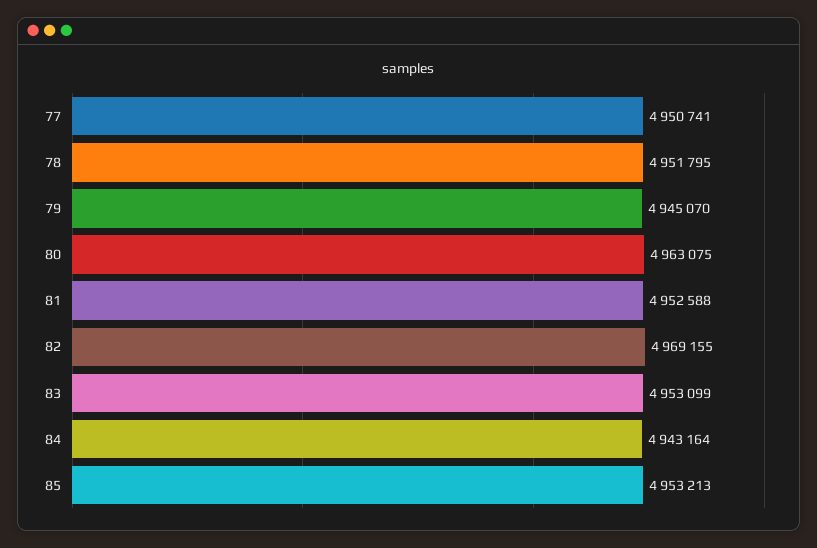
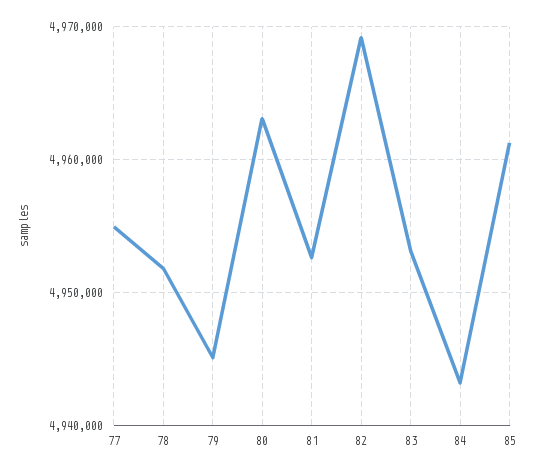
  {
-   "77": 4950741,
+   "77": 4955000,
    "78": 4951795,
    "79": 4945070,
    "80": 4963075,
    "81": 4952588,
    "82": 4969155,
    "83": 4953099,
    "84": 4943164,
-   "85": 4953213
+   "85": 4961000
  }

